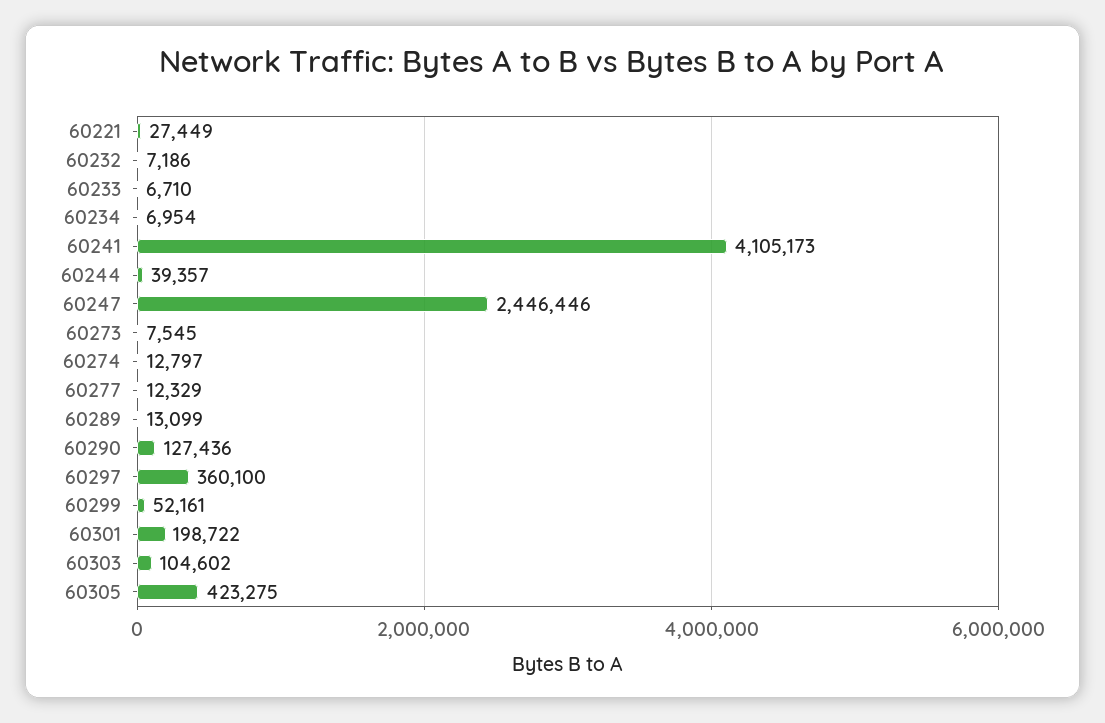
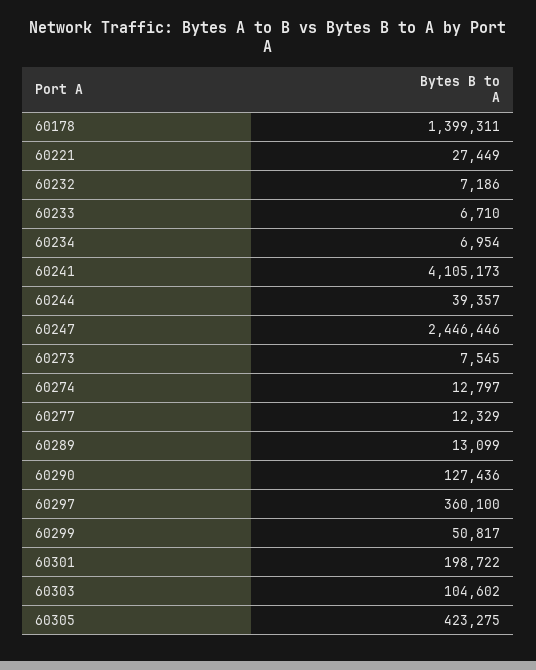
  {
    "60221": 27449,
    "60232": 7186,
    "60233": 6710,
    "60234": 6954,
    "60241": 4105173,
    "60244": 39357,
    "60247": 2446446,
    "60273": 7545,
    "60274": 12797,
    "60277": 12329,
    "60289": 13099,
    "60290": 127436,
    "60297": 360100,
-   "60299": 52161,
+   "60299": 50817,
    "60301": 198722,
    "60303": 104602,
-   "60305": 423275
+   "60305": 423275,
+   "60178": 1399311
  }

